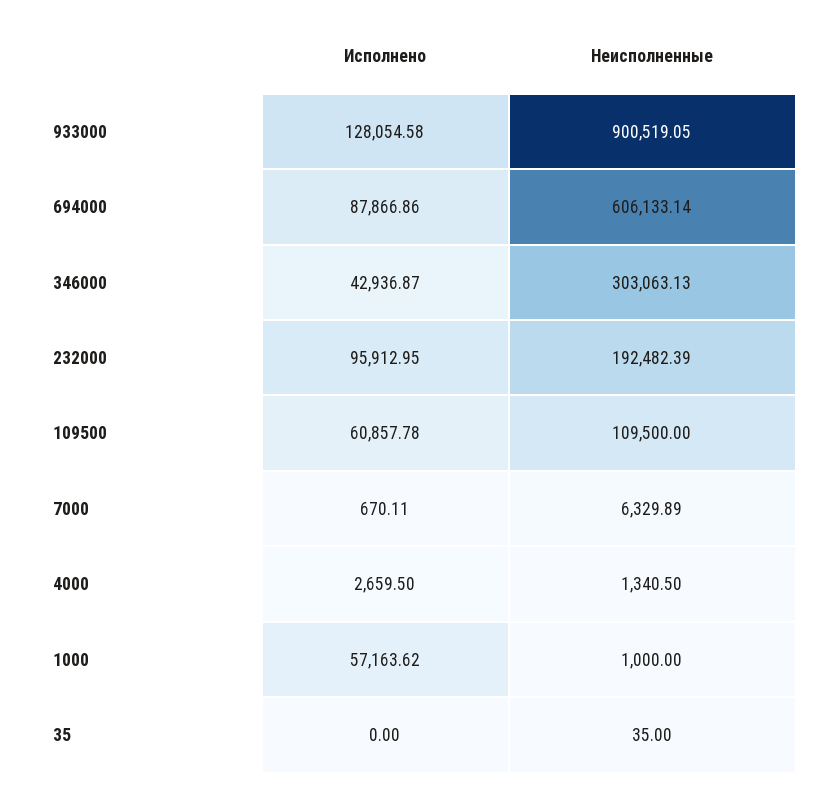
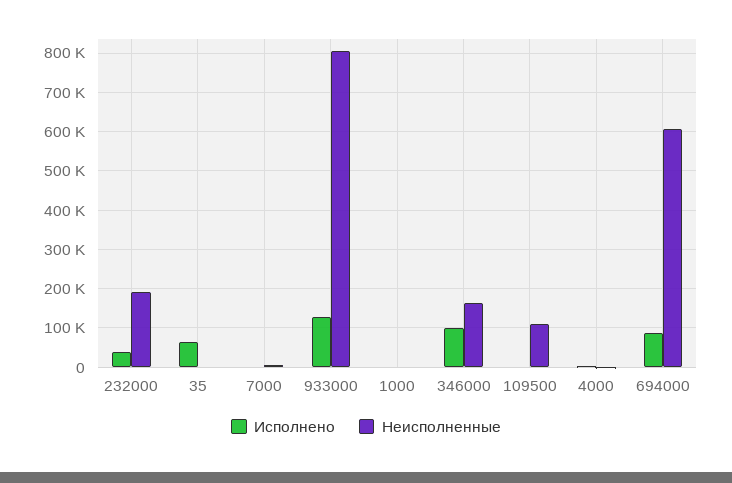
  {
    "Исполнено": {
      "933000": 128054.58,
      "694000": 87866.86,
-     "346000": 42936.87,
+     "346000": 100000,
-     "232000": 95912.95,
+     "232000": 40000,
-     "109500": 60857.78,
+     "109500": 0,
      "7000": 670.11,
      "4000": 2659.5,
-     "1000": 57163.62,
+     "1000": 0,
-     "35": 0
+     "35": 60000
    },
    "Неисполненные": {
-     "933000": 900519.05,
+     "933000": 800000,
      "694000": 606133.14,
-     "346000": 303063.13,
+     "346000": 160000,
      "232000": 192482.39,
      "109500": 109500,
      "7000": 6329.89,
      "4000": 1340.5,
      "1000": 1000,
      "35": 35
    }
  }

